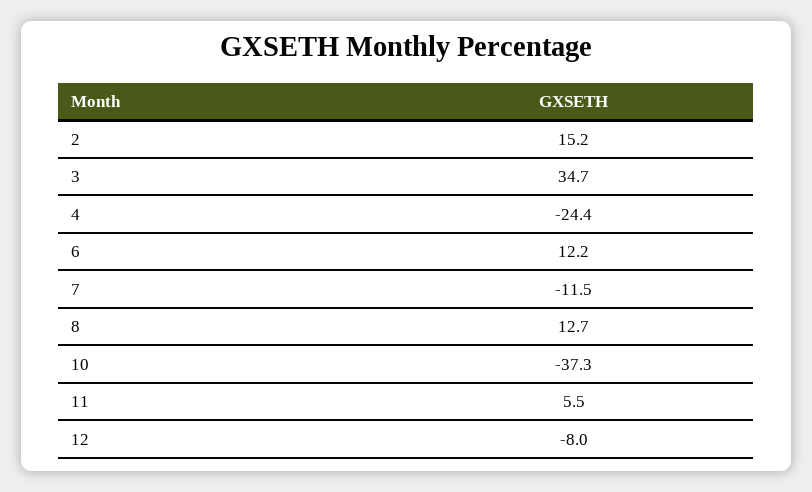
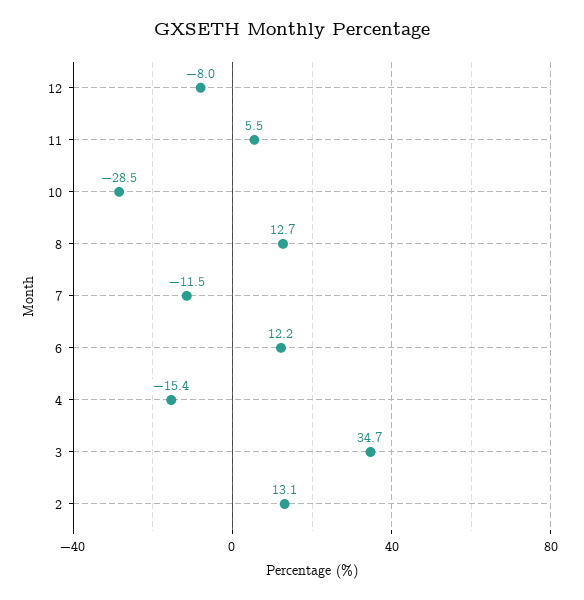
  {
-   "2": 15.2,
+   "2": 13.1,
    "3": 34.7,
-   "4": -24.4,
+   "4": -15.4,
    "6": 12.2,
    "7": -11.5,
    "8": 12.7,
-   "10": -37.3,
+   "10": -28.5,
    "11": 5.5,
    "12": -8
  }

